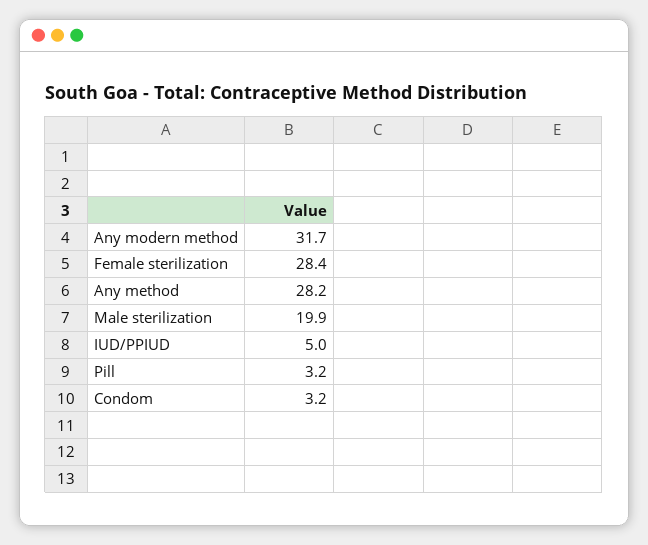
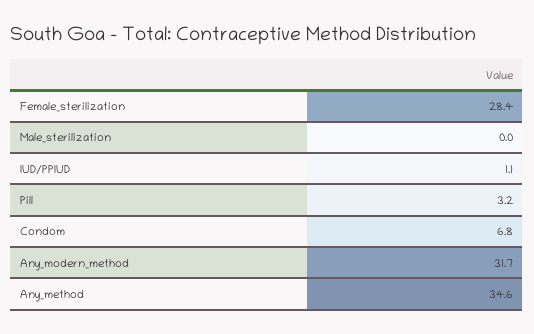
  {
    "Any modern method": 31.7,
    "Female sterilization": 28.4,
-   "Any method": 28.2,
+   "Any method": 34.6,
-   "Male sterilization": 19.9,
+   "Male sterilization": 0,
-   "IUD/PPIUD": 5,
+   "IUD/PPIUD": 1.1,
    "Pill": 3.2,
-   "Condom": 3.2
+   "Condom": 6.8
  }

